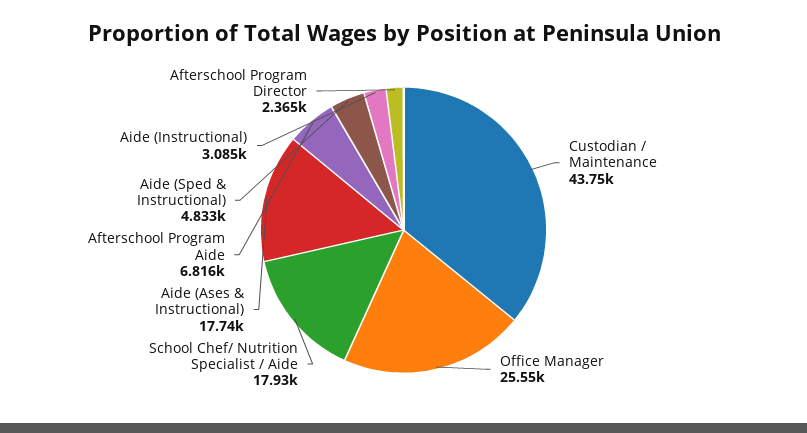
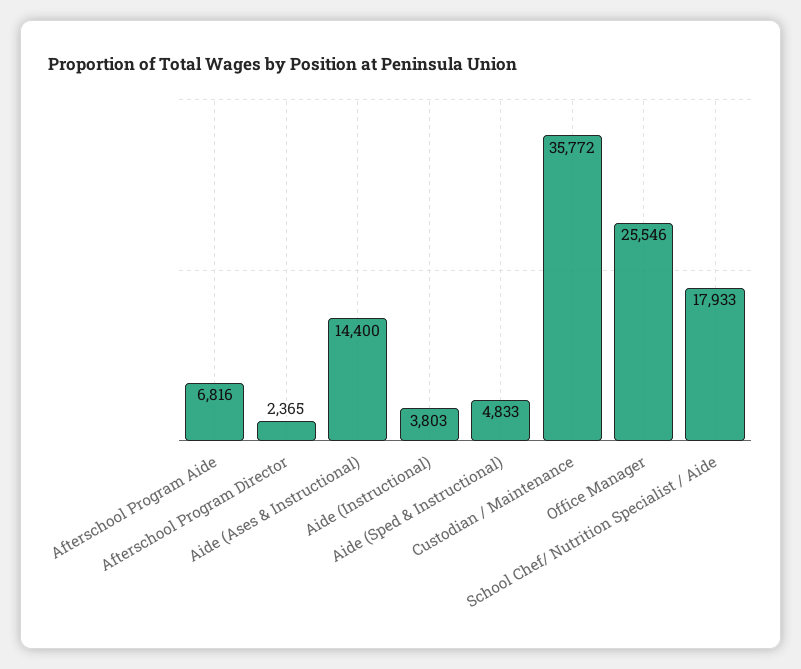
  {
-   "Custodian / Maintenance": 43750,
+   "Custodian / Maintenance": 35772,
    "Office Manager": 25546,
    "School Chef/ Nutrition Specialist / Aide": 17933,
-   "Aide (Ases & Instructional)": 17740,
+   "Aide (Ases & Instructional)": 14400,
    "Afterschool Program Aide": 6816,
    "Aide (Sped & Instructional)": 4833,
-   "Aide (Instructional)": 3085,
+   "Aide (Instructional)": 3803,
    "Afterschool Program Director": 2365
  }

